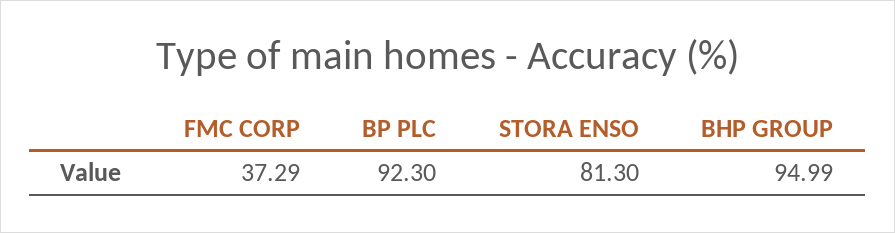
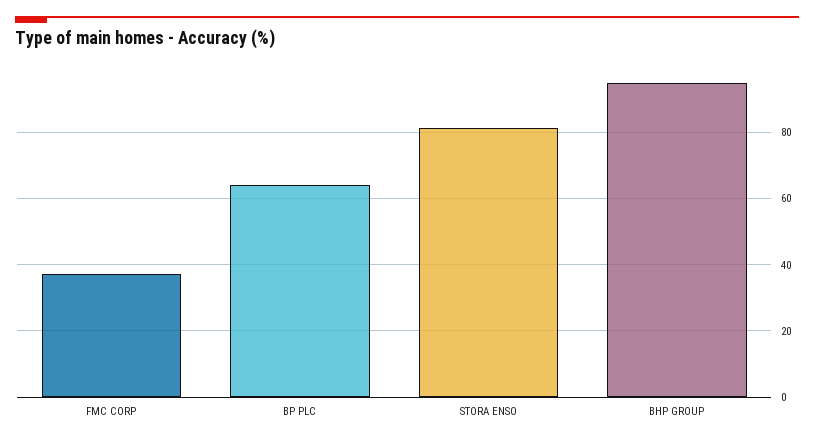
  {
    "FMC CORP": 37.29,
-   "BP PLC": 92.3,
+   "BP PLC": 64,
    "STORA ENSO": 81.3,
    "BHP GROUP": 94.99
  }

